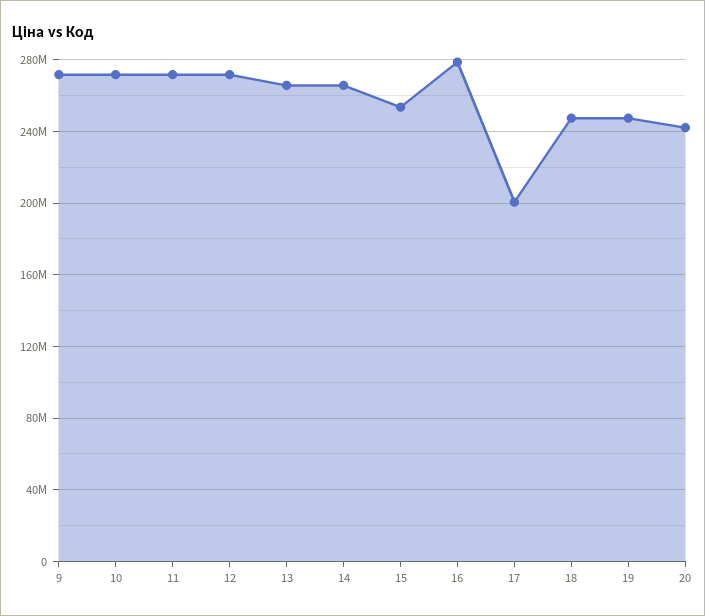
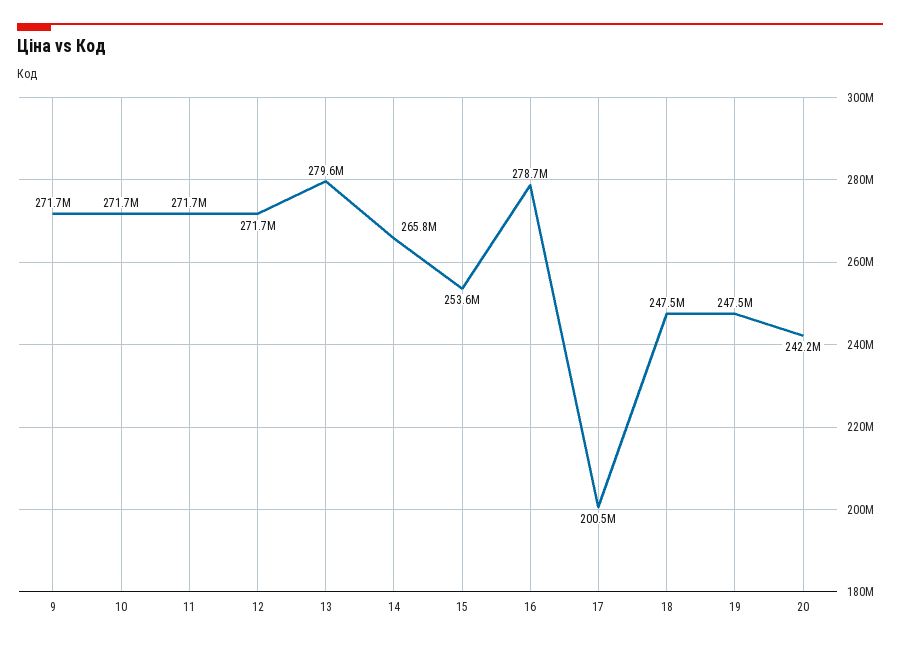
  {
    "9": 271700000,
    "10": 271700000,
    "11": 271700000,
    "12": 271700000,
-   "13": 265000000,
+   "13": 279600000,
    "14": 265800000,
    "15": 253600000,
    "16": 278700000,
    "17": 200500000,
    "18": 247500000,
    "19": 247500000,
    "20": 242200000
  }

